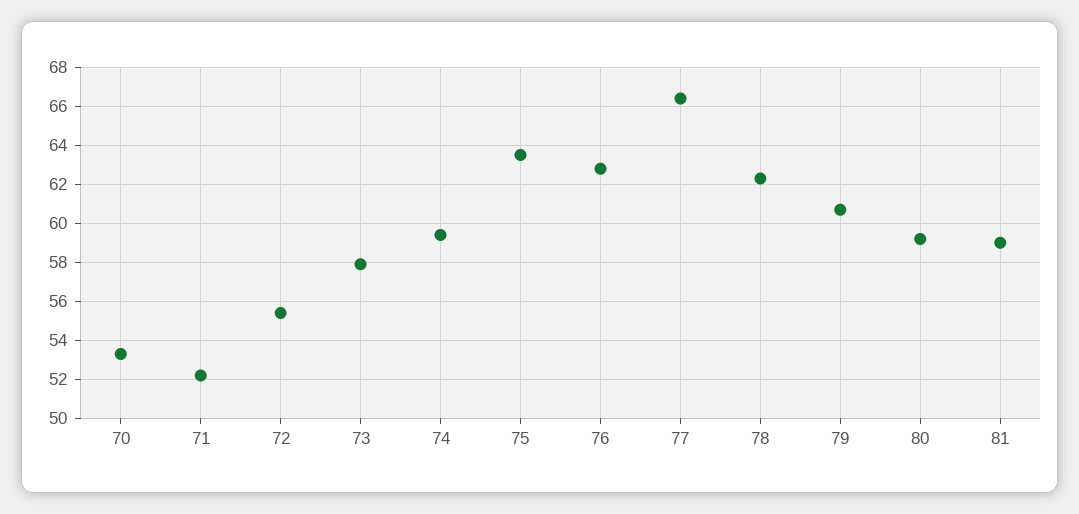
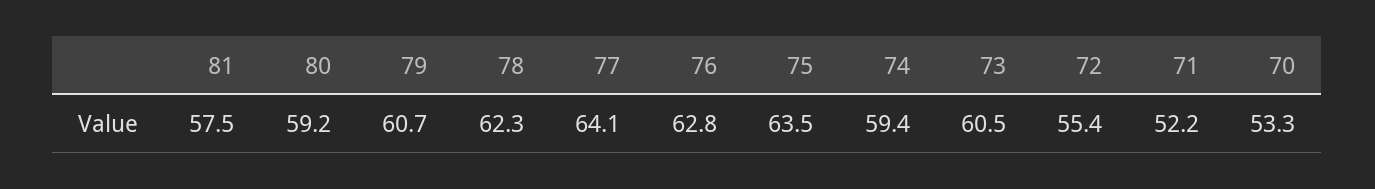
  {
    "70": 53.3,
    "71": 52.2,
    "72": 55.4,
-   "73": 58,
+   "73": 60.5,
    "74": 59.4,
    "75": 63.5,
    "76": 62.8,
-   "77": 66.5,
+   "77": 64.1,
    "78": 62.3,
    "79": 60.7,
    "80": 59.2,
-   "81": 59
+   "81": 57.5
  }

